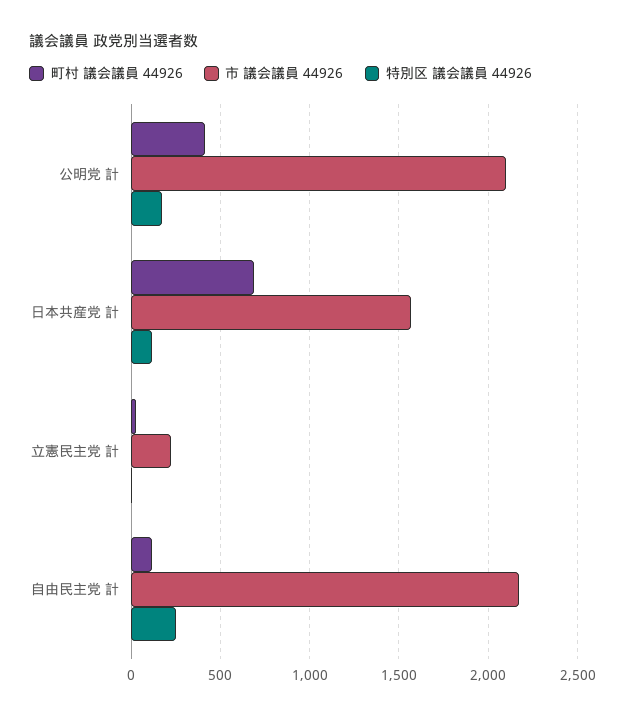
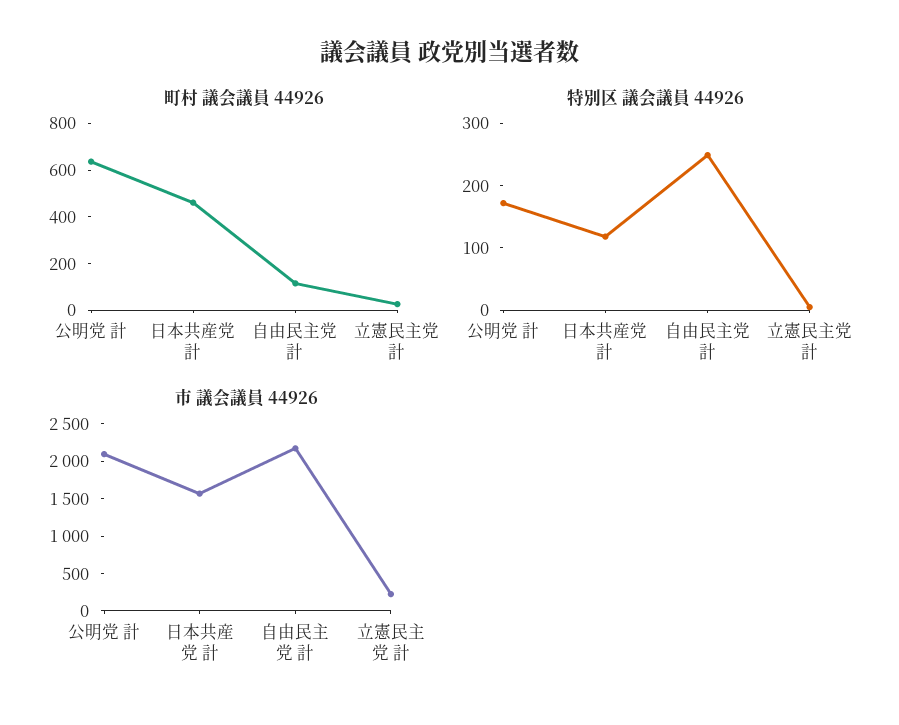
  {
    "町村 議会議員 44926": {
-     "公明党 計": 400,
+     "公明党 計": 650,
-     "日本共産党 計": 700,
+     "日本共産党 計": 450,
      "立憲民主党 計": 50,
      "自由民主党 計": 100
    },
    "市 議会議員 44926": {
      "公明党 計": 2100,
      "日本共産党 計": 1550,
      "立憲民主党 計": 200,
      "自由民主党 計": 2150
    },
    "特別区 議会議員 44926": {
      "公明党 計": 180,
      "日本共産党 計": 120,
      "立憲民主党 計": 0,
      "自由民主党 計": 240
    }
  }

